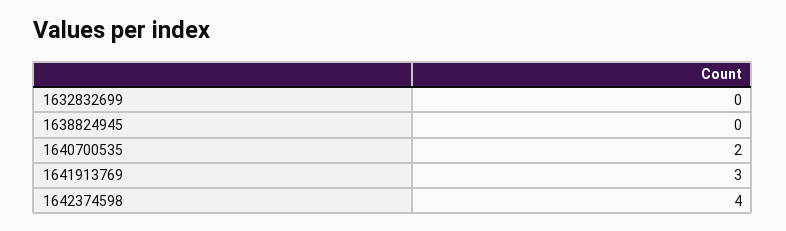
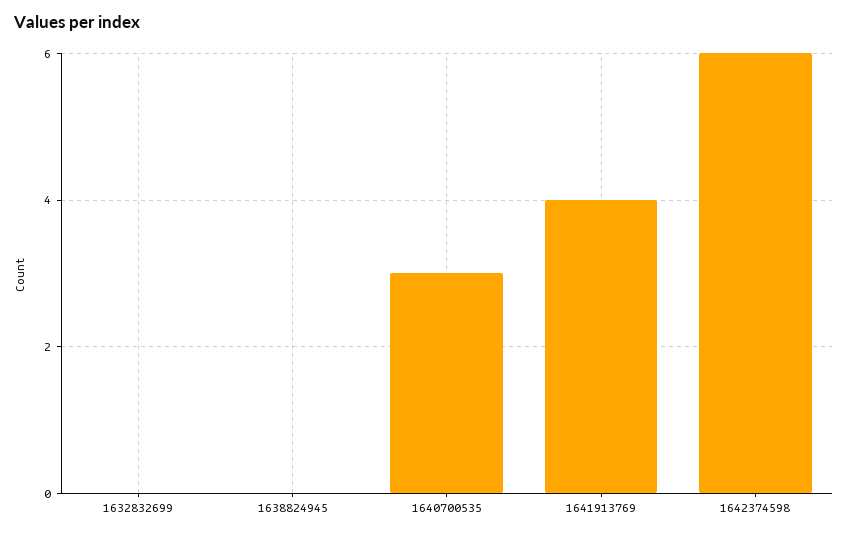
  {
    "1632832699": 0,
    "1638824945": 0,
-   "1640700535": 2,
+   "1640700535": 3,
-   "1641913769": 3,
+   "1641913769": 4,
-   "1642374598": 4
+   "1642374598": 6
  }

